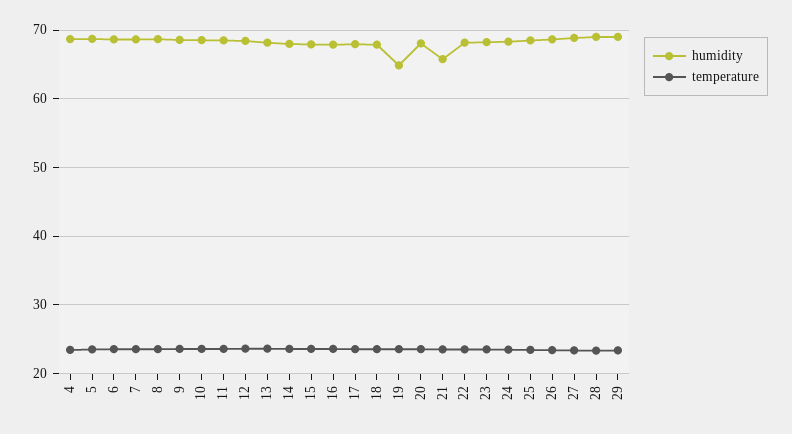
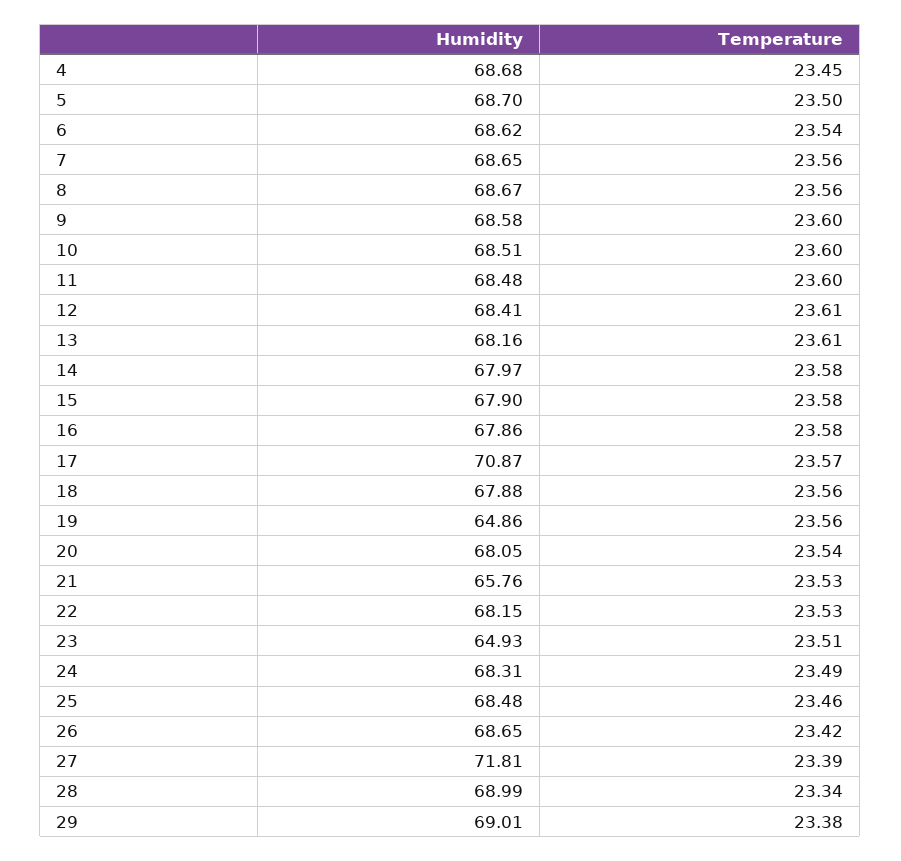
  {
    "humidity": {
      "4": 68.68,
      "5": 68.7,
      "6": 68.62,
      "7": 68.65,
      "8": 68.67,
      "9": 68.58,
      "10": 68.51,
      "11": 68.48,
      "12": 68.41,
      "13": 68.16,
      "14": 67.97,
      "15": 67.9,
      "16": 67.86,
-     "17": 68,
+     "17": 70.87,
      "18": 67.88,
      "19": 64.86,
      "20": 68.05,
      "21": 65.76,
      "22": 68.15,
-     "23": 68,
+     "23": 64.93,
      "24": 68.31,
      "25": 68.48,
      "26": 68.65,
-     "27": 69,
+     "27": 71.81,
      "28": 68.99,
      "29": 69.01
    },
    "temperature": {
      "4": 23.45,
      "5": 23.5,
      "6": 23.54,
      "7": 23.56,
      "8": 23.56,
      "9": 23.6,
      "10": 23.6,
      "11": 23.6,
      "12": 23.61,
      "13": 23.61,
      "14": 23.58,
      "15": 23.58,
      "16": 23.58,
      "17": 23.57,
      "18": 23.56,
      "19": 23.56,
      "20": 23.54,
      "21": 23.53,
      "22": 23.53,
      "23": 23.51,
      "24": 23.49,
      "25": 23.46,
      "26": 23.42,
      "27": 23.39,
      "28": 23.34,
      "29": 23.38
    }
  }

